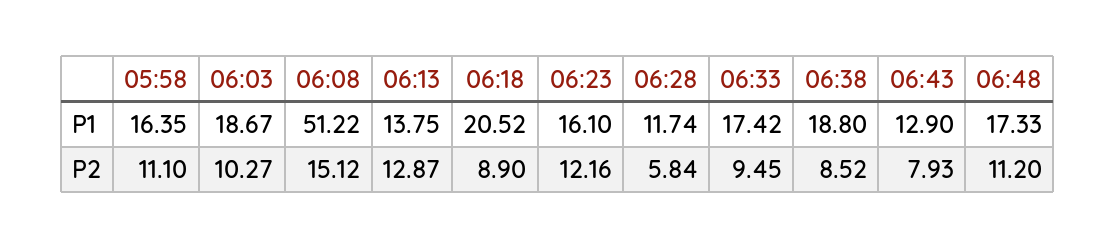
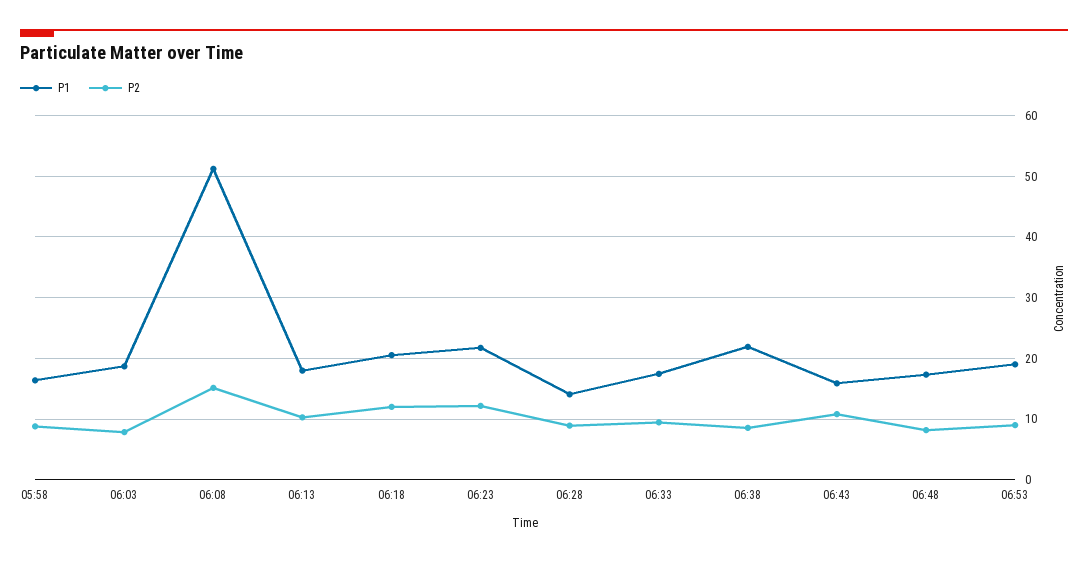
  {
    "P1": {
      "05:58": 16.35,
      "06:03": 18.67,
      "06:08": 51.22,
-     "06:13": 13.75,
+     "06:13": 18,
      "06:18": 20.52,
-     "06:23": 16.1,
+     "06:23": 22,
-     "06:28": 11.74,
+     "06:28": 14,
      "06:33": 17.42,
-     "06:38": 18.8,
+     "06:38": 22,
-     "06:43": 12.9,
+     "06:43": 16,
-     "06:48": 17.33
+     "06:48": 17.33,
+     "06:53": 19
    },
    "P2": {
-     "05:58": 11.1,
+     "05:58": 9,
-     "06:03": 10.27,
+     "06:03": 8,
      "06:08": 15.12,
-     "06:13": 12.87,
+     "06:13": 10,
-     "06:18": 8.9,
+     "06:18": 12,
      "06:23": 12.16,
-     "06:28": 5.84,
+     "06:28": 9,
      "06:33": 9.45,
      "06:38": 8.52,
-     "06:43": 7.93,
+     "06:43": 11,
-     "06:48": 11.2
+     "06:48": 8,
+     "06:53": 9
    }
  }

